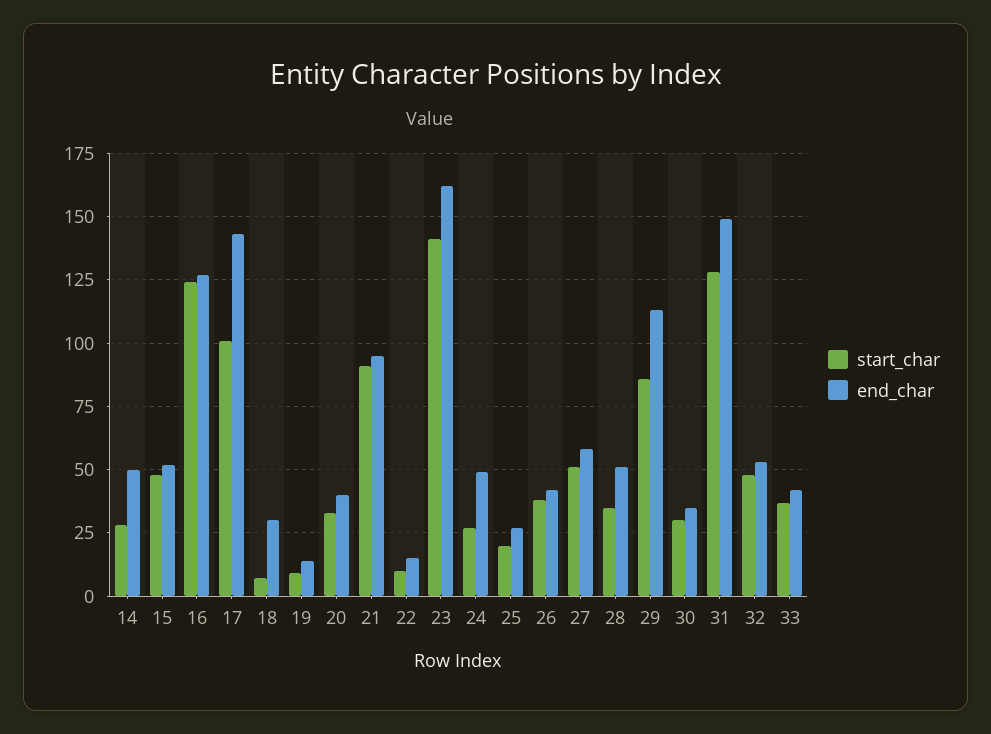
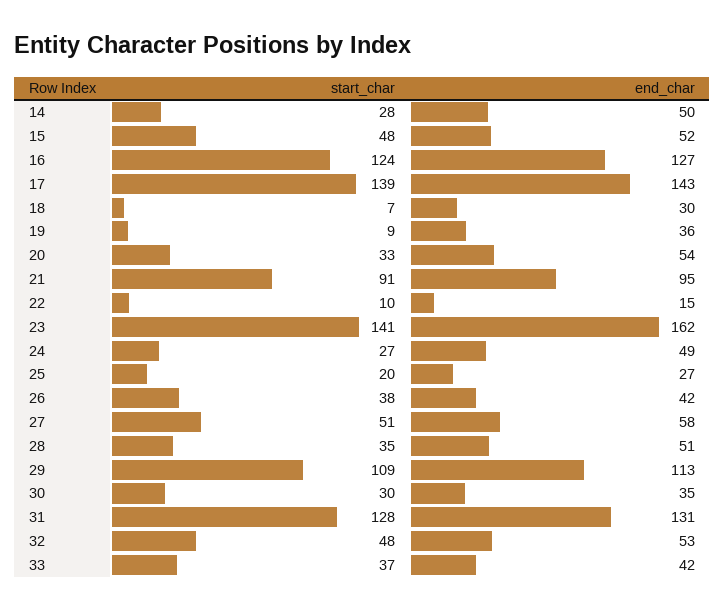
  {
    "start_char": {
      "14": 28,
      "15": 48,
      "16": 124,
-     "17": 100,
+     "17": 139,
      "18": 7,
      "19": 9,
      "20": 33,
      "21": 91,
      "22": 10,
      "23": 141,
      "24": 27,
      "25": 20,
      "26": 38,
      "27": 51,
      "28": 35,
-     "29": 85,
+     "29": 109,
      "30": 30,
      "31": 128,
      "32": 48,
      "33": 37
    },
    "end_char": {
      "14": 50,
      "15": 52,
      "16": 127,
      "17": 143,
      "18": 30,
-     "19": 15,
+     "19": 36,
-     "20": 40,
+     "20": 54,
      "21": 95,
      "22": 15,
      "23": 162,
      "24": 49,
      "25": 27,
      "26": 42,
      "27": 58,
      "28": 51,
      "29": 113,
      "30": 35,
-     "31": 150,
+     "31": 131,
      "32": 53,
      "33": 42
    }
  }

